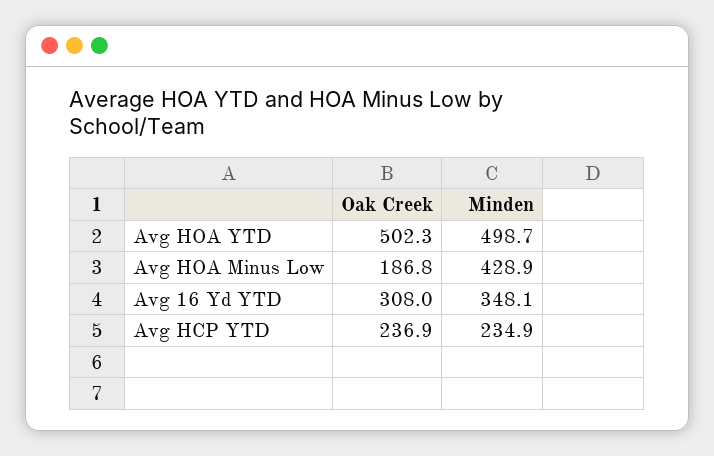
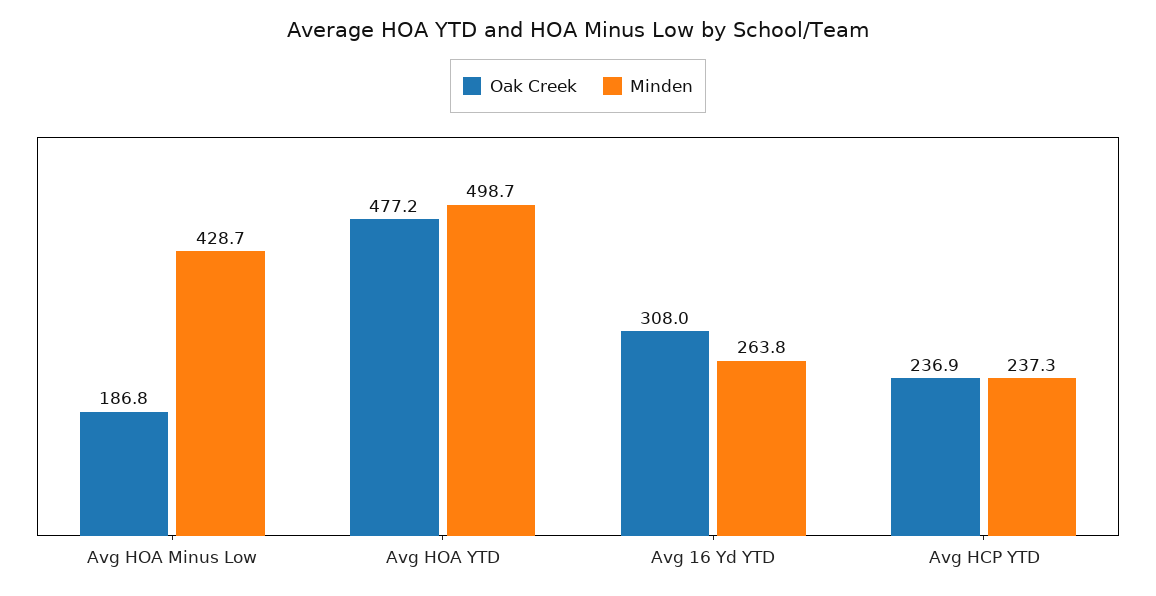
  {
    "Oak Creek": {
-     "Avg HOA YTD": 502.3,
+     "Avg HOA YTD": 477.2,
      "Avg HOA Minus Low": 186.8,
      "Avg 16 Yd YTD": 308,
      "Avg HCP YTD": 236.9
    },
    "Minden": {
      "Avg HOA YTD": 498.7,
-     "Avg HOA Minus Low": 428.9,
+     "Avg HOA Minus Low": 428.7,
-     "Avg 16 Yd YTD": 348.1,
+     "Avg 16 Yd YTD": 263.8,
-     "Avg HCP YTD": 234.9
+     "Avg HCP YTD": 237.3
    }
  }

